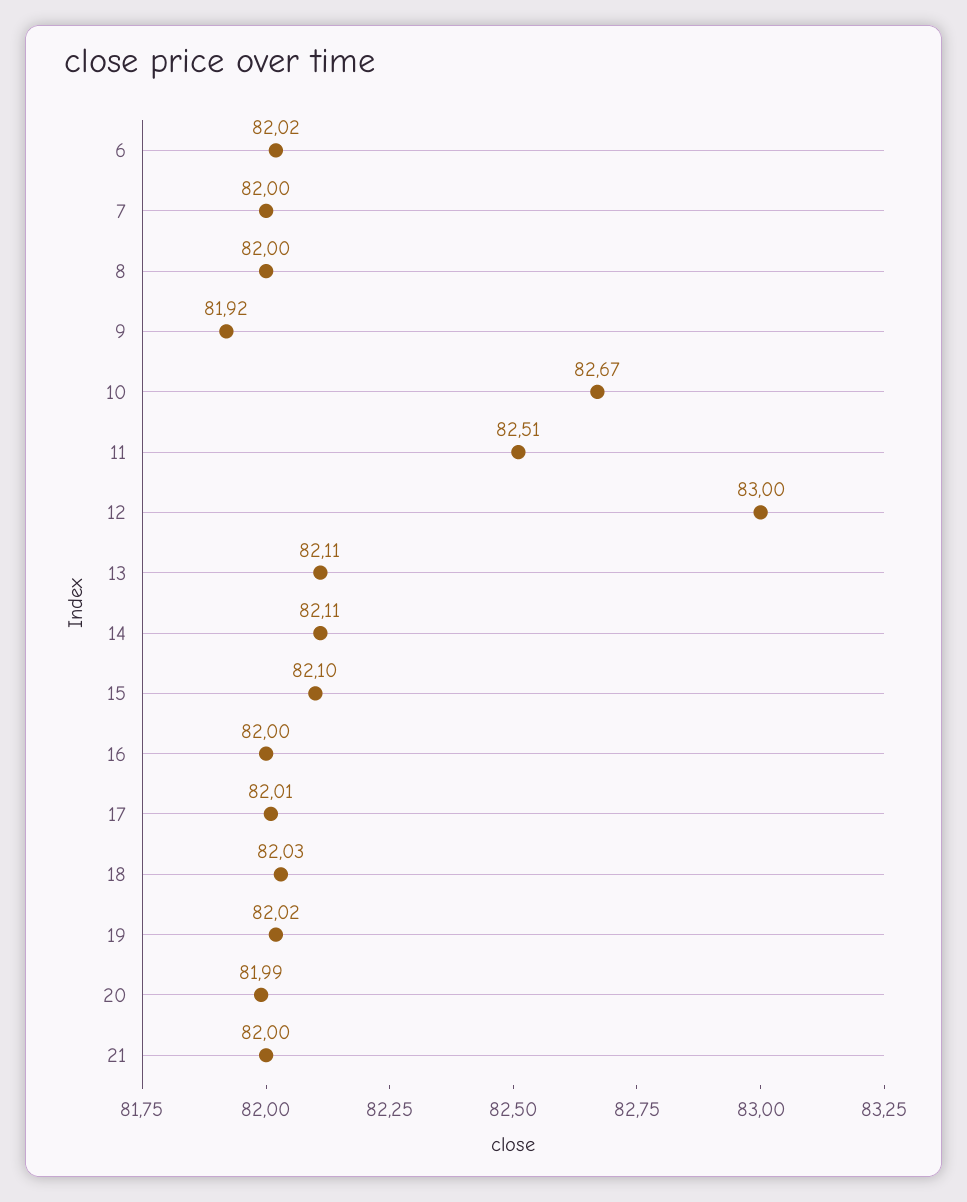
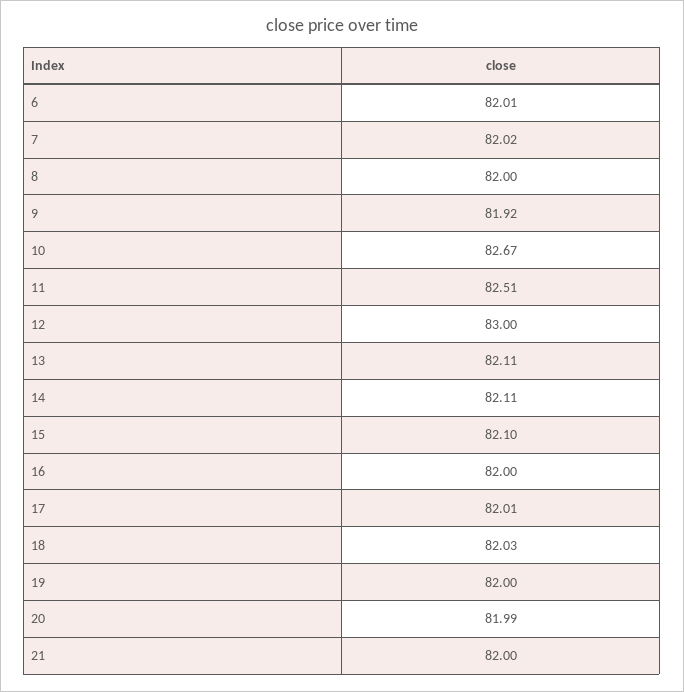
  {
-   "6": 82.02,
+   "6": 82.01,
-   "7": 82,
+   "7": 82.02,
    "8": 82,
    "9": 81.92,
    "10": 82.67,
    "11": 82.51,
    "12": 83,
    "13": 82.11,
    "14": 82.11,
    "15": 82.1,
    "16": 82,
    "17": 82.01,
    "18": 82.03,
-   "19": 82.02,
+   "19": 82,
    "20": 81.99,
    "21": 82
  }

